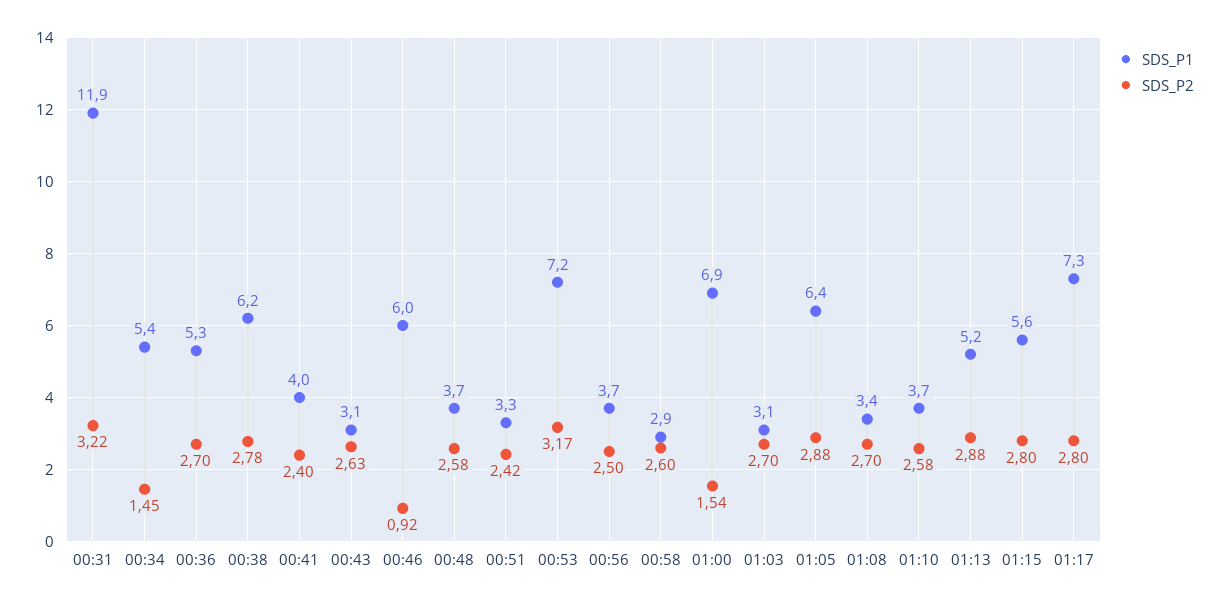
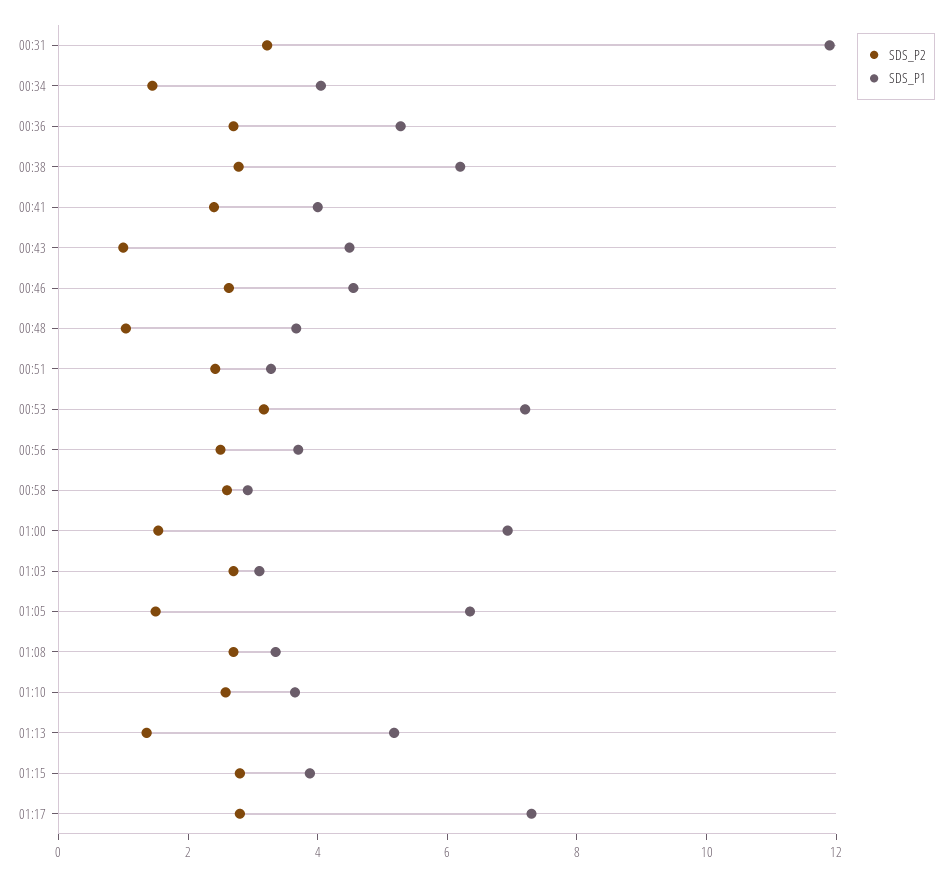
  {
    "SDS_P1": {
      "00:31": 11.9,
-     "00:34": 5.4,
+     "00:34": 4,
      "00:36": 5.3,
      "00:38": 6.2,
      "00:41": 4,
-     "00:43": 3.1,
+     "00:43": 4.5,
-     "00:46": 6,
+     "00:46": 4.5,
      "00:48": 3.7,
      "00:51": 3.3,
      "00:53": 7.2,
      "00:56": 3.7,
      "00:58": 2.9,
      "01:00": 6.9,
      "01:03": 3.1,
      "01:05": 6.4,
      "01:08": 3.4,
      "01:10": 3.7,
      "01:13": 5.2,
-     "01:15": 5.6,
+     "01:15": 4,
      "01:17": 7.3
    },
    "SDS_P2": {
      "00:31": 3.22,
      "00:34": 1.45,
      "00:36": 2.7,
      "00:38": 2.78,
      "00:41": 2.4,
-     "00:43": 2.63,
+     "00:43": 1,
-     "00:46": 0.92,
+     "00:46": 2.5,
-     "00:48": 2.58,
+     "00:48": 1,
      "00:51": 2.42,
      "00:53": 3.17,
      "00:56": 2.5,
      "00:58": 2.6,
      "01:00": 1.54,
      "01:03": 2.7,
-     "01:05": 2.88,
+     "01:05": 1.5,
      "01:08": 2.7,
      "01:10": 2.58,
-     "01:13": 2.88,
+     "01:13": 1.5,
      "01:15": 2.8,
      "01:17": 2.8
    }
  }

